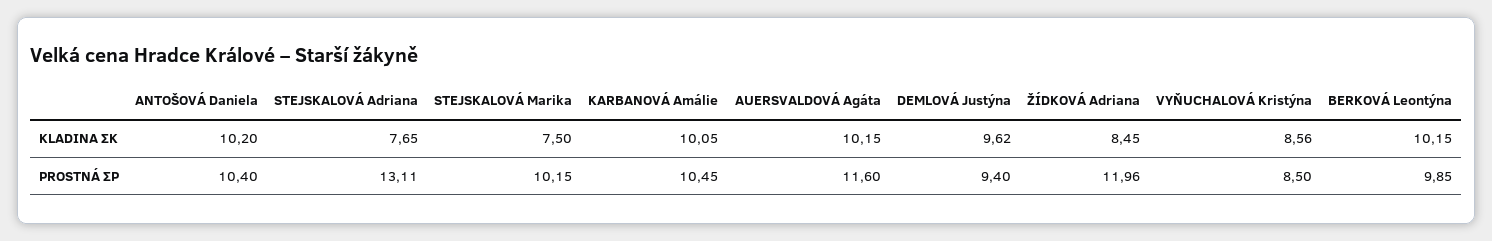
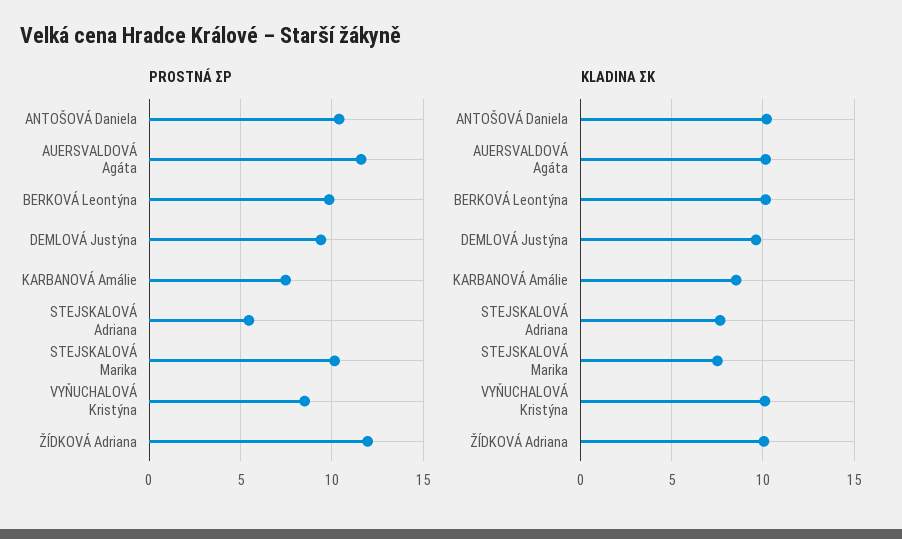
  {
    "KLADINA ΣK": {
      "ANTOŠOVÁ Daniela": 10.2,
      "STEJSKALOVÁ Adriana": 7.65,
      "STEJSKALOVÁ Marika": 7.5,
-     "KARBANOVÁ Amálie": 10.05,
+     "KARBANOVÁ Amálie": 8.5,
      "AUERSVALDOVÁ Agáta": 10.15,
      "DEMLOVÁ Justýna": 9.62,
-     "ŽÍDKOVÁ Adriana": 8.45,
+     "ŽÍDKOVÁ Adriana": 10,
-     "VYŇUCHALOVÁ Kristýna": 8.56,
+     "VYŇUCHALOVÁ Kristýna": 10,
      "BERKOVÁ Leontýna": 10.15
    },
    "PROSTNÁ ΣP": {
      "ANTOŠOVÁ Daniela": 10.4,
-     "STEJSKALOVÁ Adriana": 13.11,
+     "STEJSKALOVÁ Adriana": 5.5,
      "STEJSKALOVÁ Marika": 10.15,
-     "KARBANOVÁ Amálie": 10.45,
+     "KARBANOVÁ Amálie": 7.5,
      "AUERSVALDOVÁ Agáta": 11.6,
      "DEMLOVÁ Justýna": 9.4,
      "ŽÍDKOVÁ Adriana": 11.96,
      "VYŇUCHALOVÁ Kristýna": 8.5,
      "BERKOVÁ Leontýna": 9.85
    }
  }

